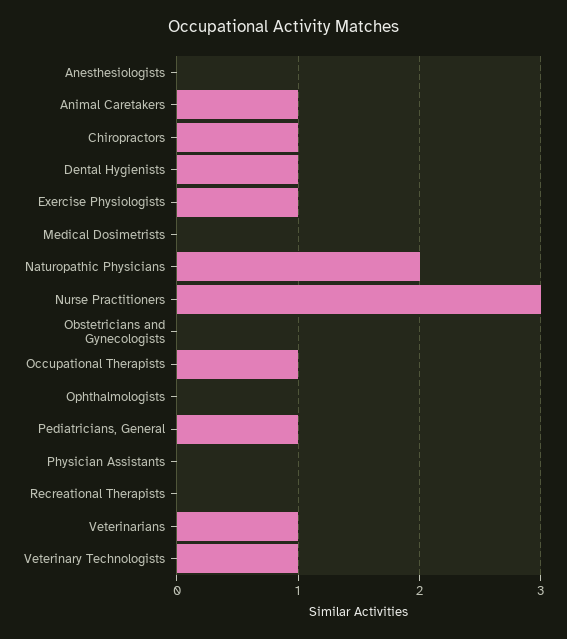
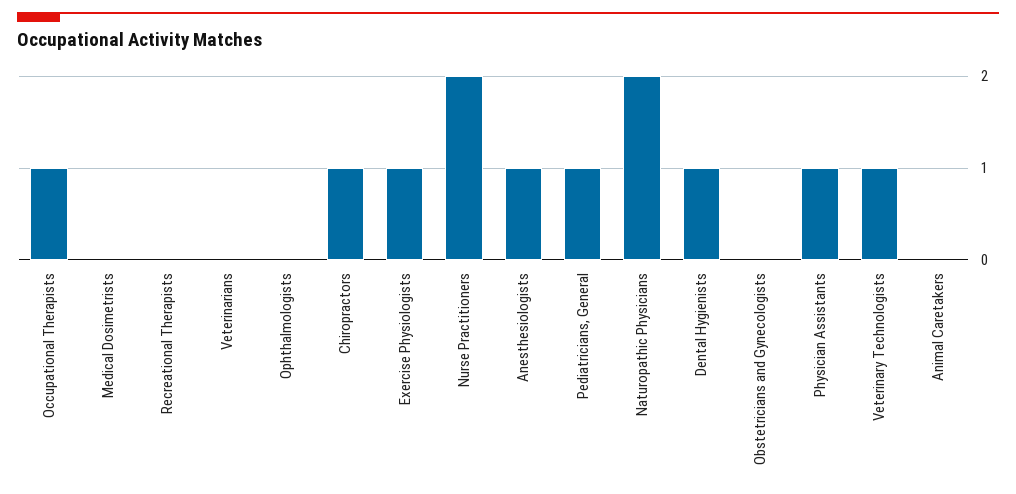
  {
-   "Anesthesiologists": 0,
+   "Anesthesiologists": 1,
-   "Animal Caretakers": 1,
+   "Animal Caretakers": 0,
    "Chiropractors": 1,
    "Dental Hygienists": 1,
    "Exercise Physiologists": 1,
    "Medical Dosimetrists": 0,
    "Naturopathic Physicians": 2,
-   "Nurse Practitioners": 3,
+   "Nurse Practitioners": 2,
    "Obstetricians and Gynecologists": 0,
    "Occupational Therapists": 1,
    "Ophthalmologists": 0,
    "Pediatricians, General": 1,
-   "Physician Assistants": 0,
+   "Physician Assistants": 1,
    "Recreational Therapists": 0,
-   "Veterinarians": 1,
+   "Veterinarians": 0,
    "Veterinary Technologists": 1
  }

